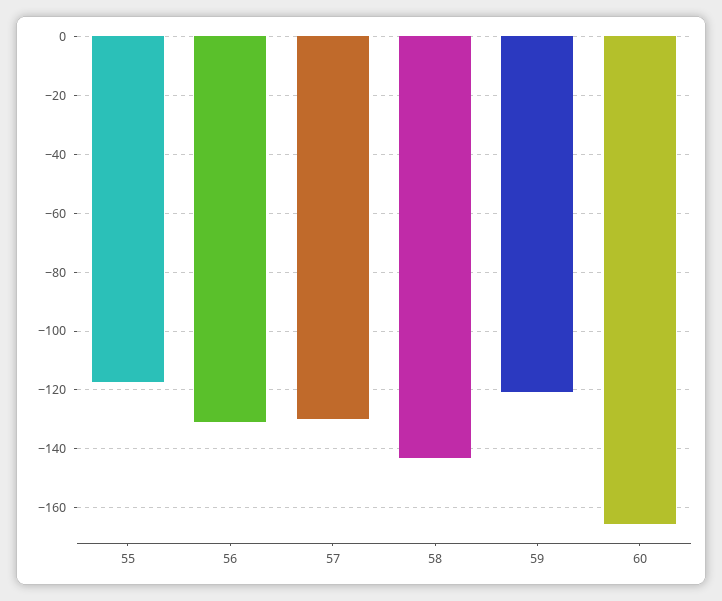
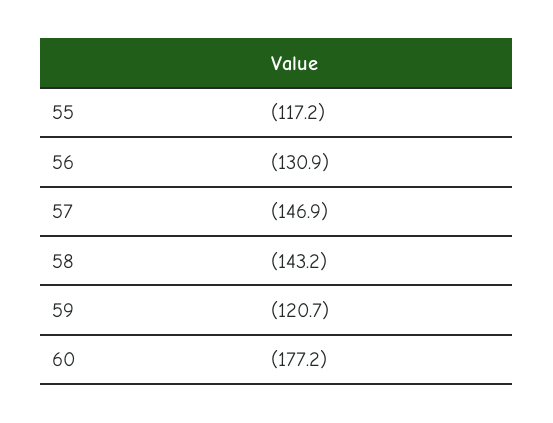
  {
    "55": -117.2,
    "56": -130.9,
-   "57": -130,
+   "57": -146.9,
    "58": -143.2,
    "59": -120.7,
-   "60": -165
+   "60": -177.2
  }

